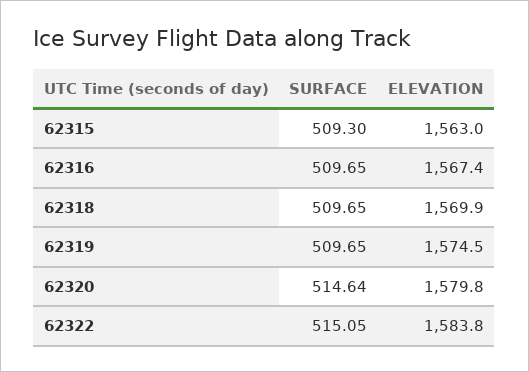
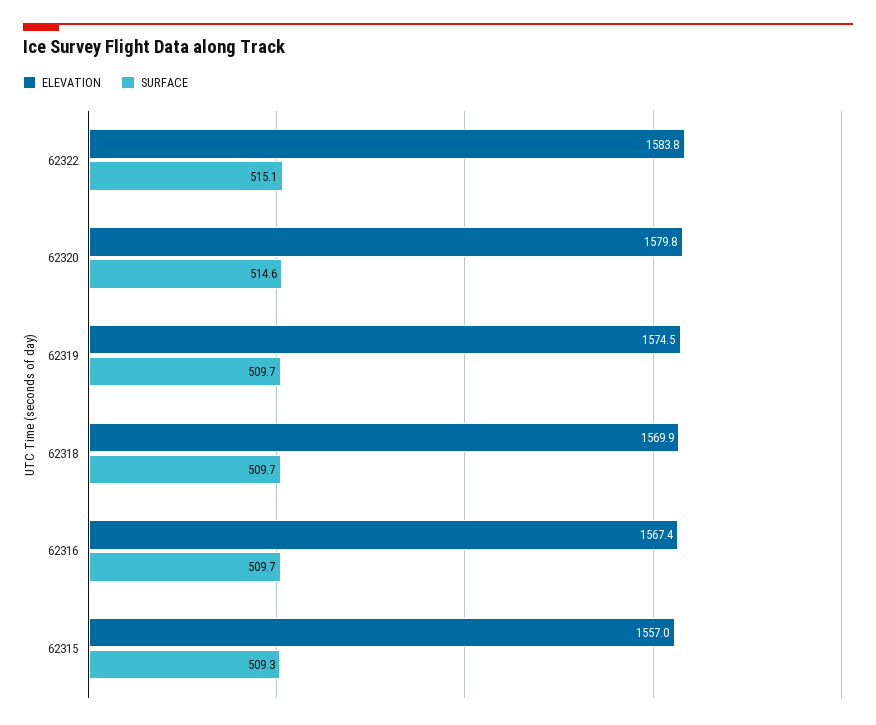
  {
    "SURFACE": {
      "62315": 509.3,
      "62316": 509.65,
      "62318": 509.65,
      "62319": 509.65,
      "62320": 514.64,
      "62322": 515.05
    },
    "ELEVATION": {
-     "62315": 1563,
+     "62315": 1557,
      "62316": 1567.4,
      "62318": 1569.9,
      "62319": 1574.5,
      "62320": 1579.8,
      "62322": 1583.8
    }
  }

